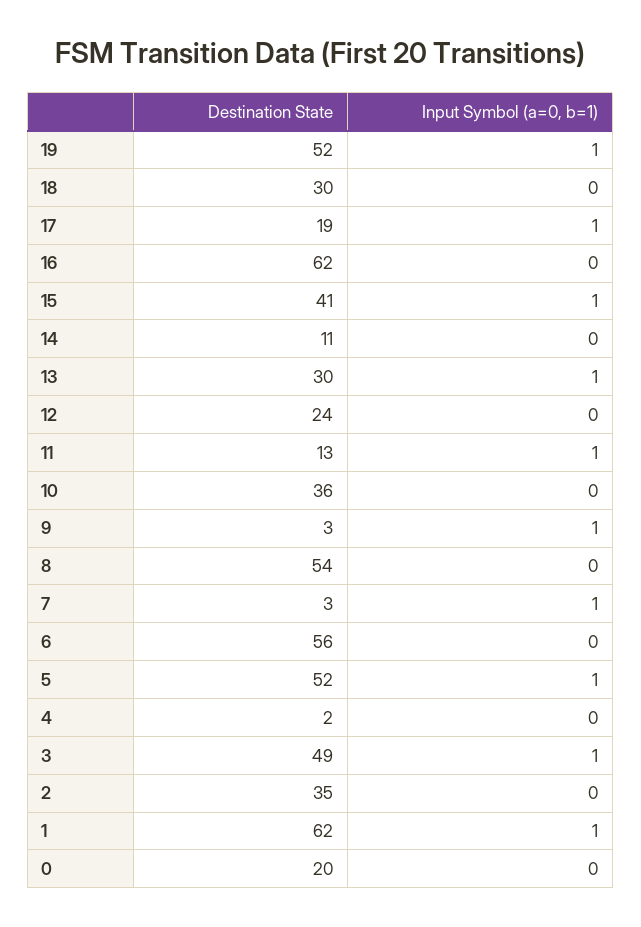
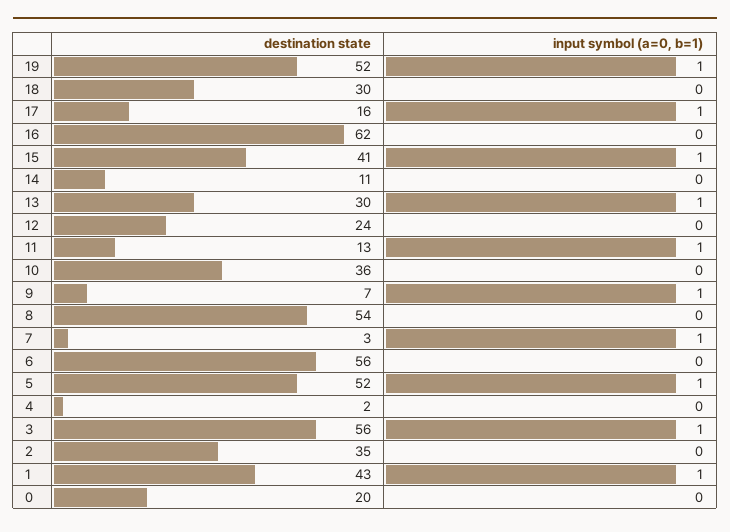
  {
    "Destination State": {
      "19": 52,
      "18": 30,
-     "17": 19,
+     "17": 16,
      "16": 62,
      "15": 41,
      "14": 11,
      "13": 30,
      "12": 24,
      "11": 13,
      "10": 36,
-     "9": 3,
+     "9": 7,
      "8": 54,
      "7": 3,
      "6": 56,
      "5": 52,
      "4": 2,
-     "3": 49,
+     "3": 56,
      "2": 35,
-     "1": 62,
+     "1": 43,
      "0": 20
    },
    "Input Symbol (a=0, b=1)": {
      "19": 1,
      "18": 0,
      "17": 1,
      "16": 0,
      "15": 1,
      "14": 0,
      "13": 1,
      "12": 0,
      "11": 1,
      "10": 0,
      "9": 1,
      "8": 0,
      "7": 1,
      "6": 0,
      "5": 1,
      "4": 0,
      "3": 1,
      "2": 0,
      "1": 1,
      "0": 0
    }
  }

